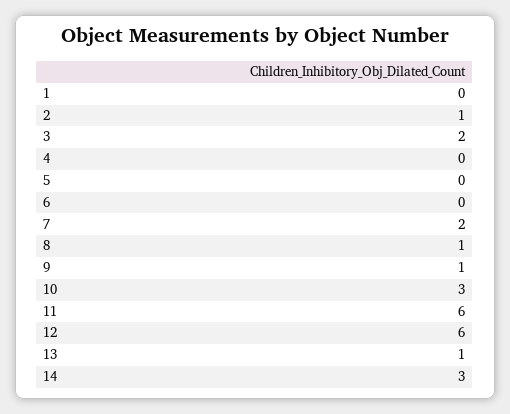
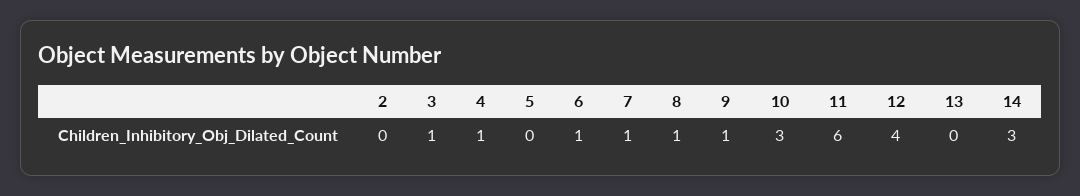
  {
-   "1": 0,
-   "2": 1,
+   "2": 0,
-   "3": 2,
+   "3": 1,
-   "4": 0,
+   "4": 1,
    "5": 0,
-   "6": 0,
+   "6": 1,
-   "7": 2,
+   "7": 1,
    "8": 1,
    "9": 1,
    "10": 3,
    "11": 6,
-   "12": 6,
+   "12": 4,
-   "13": 1,
+   "13": 0,
    "14": 3
  }

